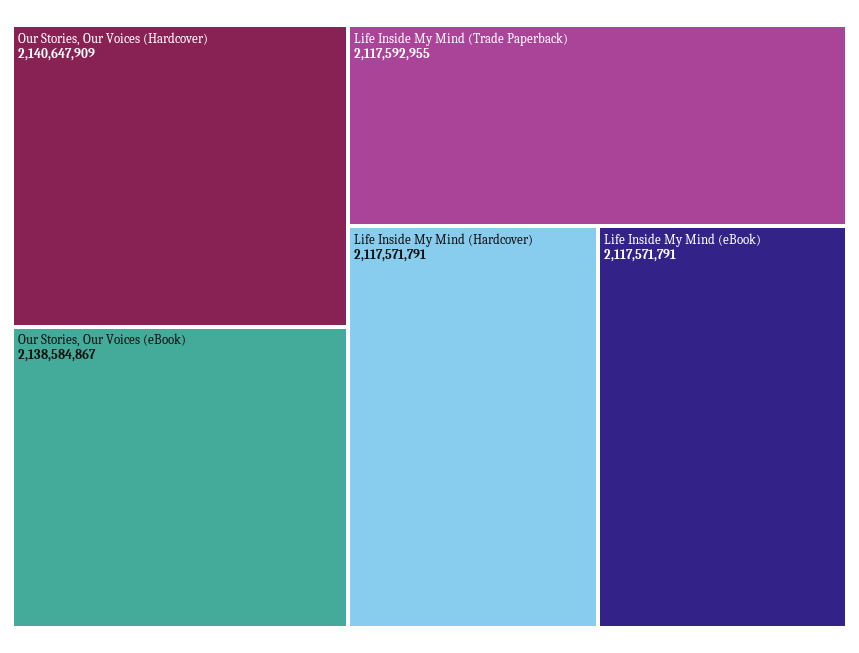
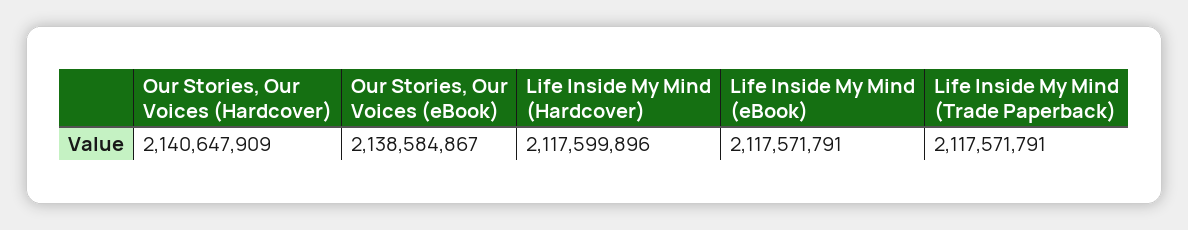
  {
    "Our Stories, Our Voices (Hardcover)": 2140647909,
    "Our Stories, Our Voices (eBook)": 2138584867,
-   "Life Inside My Mind (Trade Paperback)": 2117592955,
+   "Life Inside My Mind (Trade Paperback)": 2117571791,
-   "Life Inside My Mind (Hardcover)": 2117571791,
+   "Life Inside My Mind (Hardcover)": 2117599896,
    "Life Inside My Mind (eBook)": 2117571791
  }

